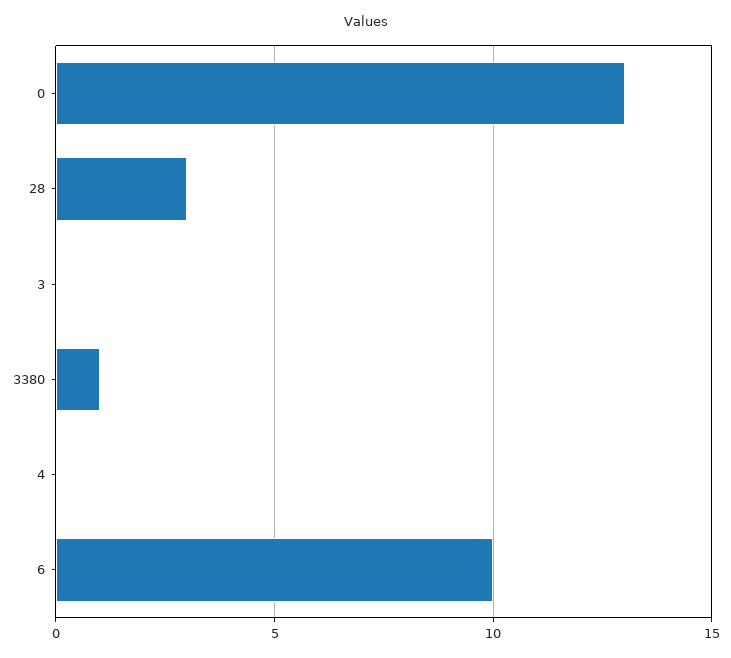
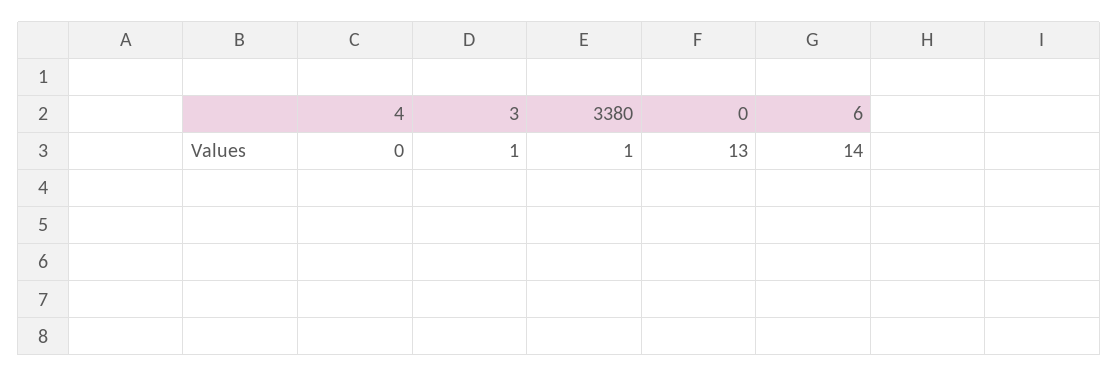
  {
    "0": 13,
-   "28": 3,
-   "3": 0,
+   "3": 1,
    "3380": 1,
    "4": 0,
-   "6": 10
+   "6": 14
  }

